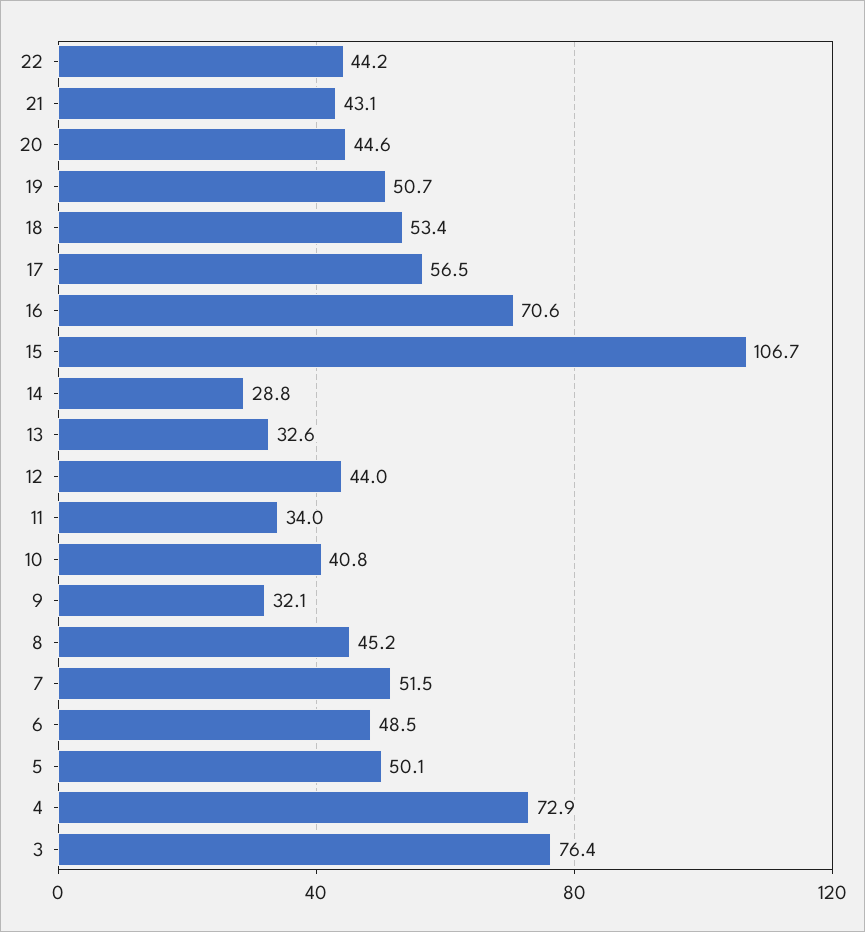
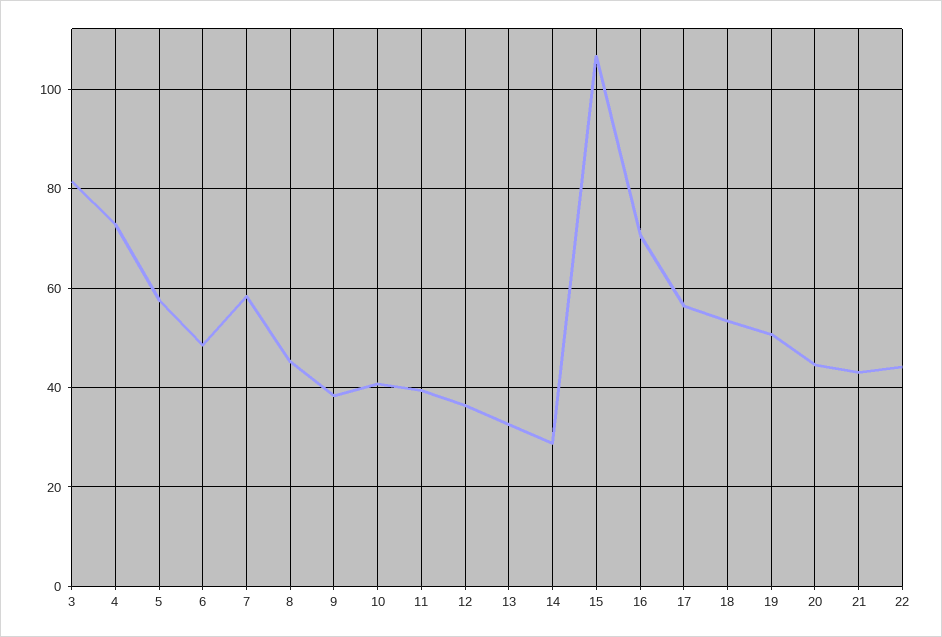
  {
    "22": 44.2,
    "21": 43.1,
    "20": 44.6,
    "19": 50.7,
    "18": 53.4,
    "17": 56.5,
    "16": 70.6,
    "15": 106.7,
    "14": 28.8,
    "13": 32.6,
-   "12": 44,
+   "12": 36,
-   "11": 34,
+   "11": 40,
    "10": 40.8,
-   "9": 32.1,
+   "9": 38,
    "8": 45.2,
-   "7": 51.5,
+   "7": 58,
    "6": 48.5,
-   "5": 50.1,
+   "5": 58,
    "4": 72.9,
-   "3": 76.4
+   "3": 82
  }

